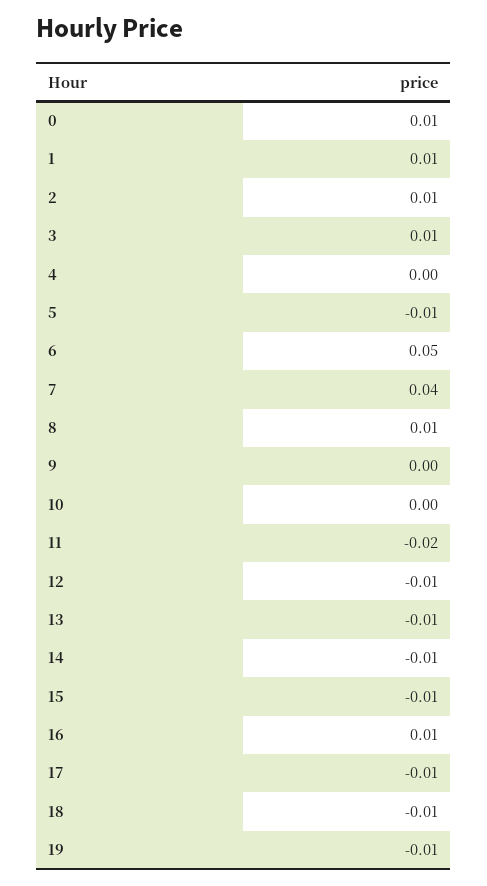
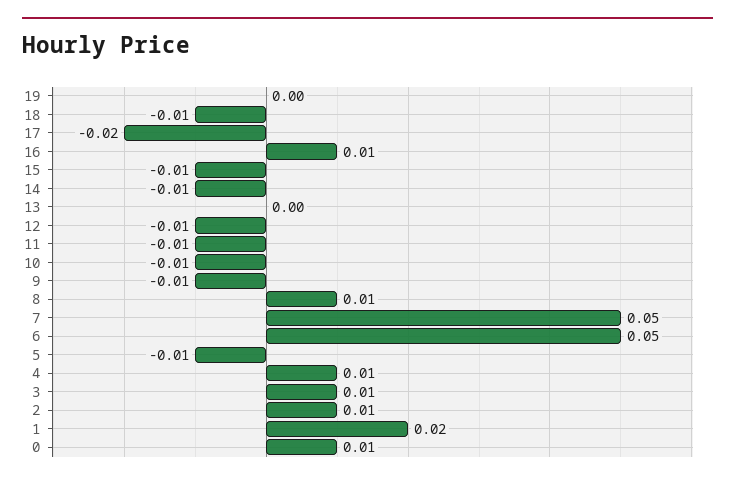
  {
    "0": 0.01,
-   "1": 0.01,
+   "1": 0.02,
    "2": 0.01,
    "3": 0.01,
-   "4": 0,
+   "4": 0.01,
    "5": -0.01,
    "6": 0.05,
-   "7": 0.04,
+   "7": 0.05,
    "8": 0.01,
-   "9": 0,
+   "9": -0.01,
-   "10": 0,
+   "10": -0.01,
-   "11": -0.02,
+   "11": -0.01,
    "12": -0.01,
-   "13": -0.01,
+   "13": 0,
    "14": -0.01,
    "15": -0.01,
    "16": 0.01,
-   "17": -0.01,
+   "17": -0.02,
    "18": -0.01,
-   "19": -0.01
+   "19": 0
  }

